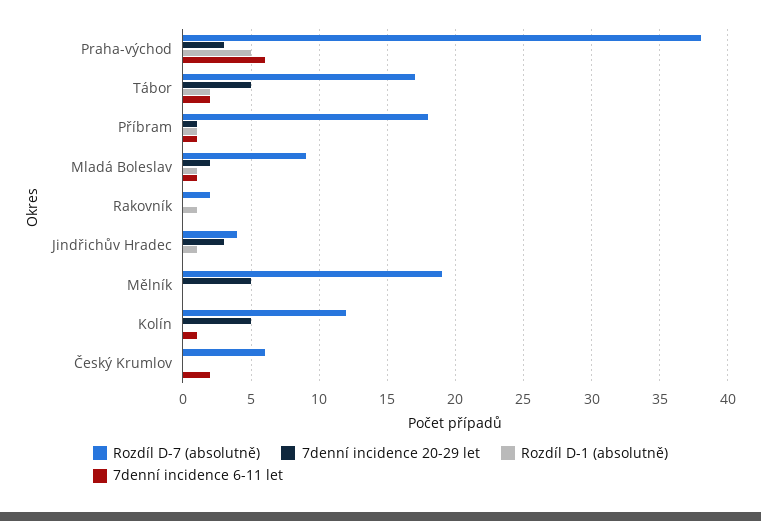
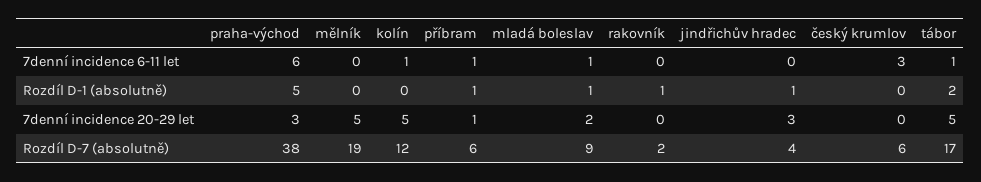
  {
    "Rozdíl D-7 (absolutně)": {
      "Praha-východ": 38,
      "Tábor": 17,
-     "Příbram": 18,
+     "Příbram": 6,
      "Mladá Boleslav": 9,
      "Rakovník": 2,
      "Jindřichův Hradec": 4,
      "Mělník": 19,
      "Kolín": 12,
      "Český Krumlov": 6
    },
    "7denní incidence 20-29 let": {
      "Praha-východ": 3,
      "Tábor": 5,
      "Příbram": 1,
      "Mladá Boleslav": 2,
      "Rakovník": 0,
      "Jindřichův Hradec": 3,
      "Mělník": 5,
      "Kolín": 5,
      "Český Krumlov": 0
    },
    "Rozdíl D-1 (absolutně)": {
      "Praha-východ": 5,
      "Tábor": 2,
      "Příbram": 1,
      "Mladá Boleslav": 1,
      "Rakovník": 1,
      "Jindřichův Hradec": 1,
      "Mělník": 0,
      "Kolín": 0,
      "Český Krumlov": 0
    },
    "7denní incidence 6-11 let": {
      "Praha-východ": 6,
-     "Tábor": 2,
+     "Tábor": 1,
      "Příbram": 1,
      "Mladá Boleslav": 1,
      "Rakovník": 0,
      "Jindřichův Hradec": 0,
      "Mělník": 0,
      "Kolín": 1,
-     "Český Krumlov": 2
+     "Český Krumlov": 3
    }
  }

